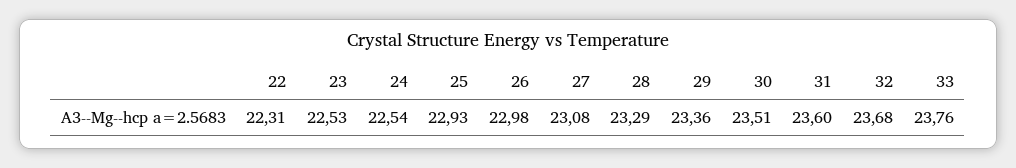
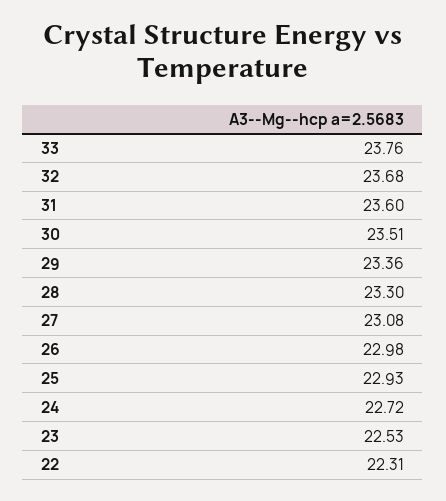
  {
    "22": 22.31,
    "23": 22.53,
-   "24": 22.54,
+   "24": 22.72,
    "25": 22.93,
    "26": 22.98,
    "27": 23.08,
-   "28": 23.29,
+   "28": 23.3,
    "29": 23.36,
    "30": 23.51,
    "31": 23.6,
    "32": 23.68,
    "33": 23.76
  }

